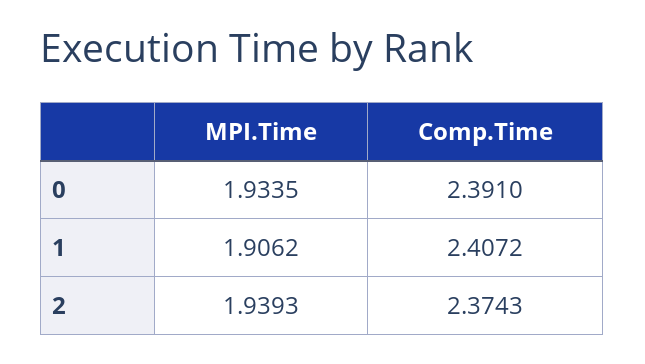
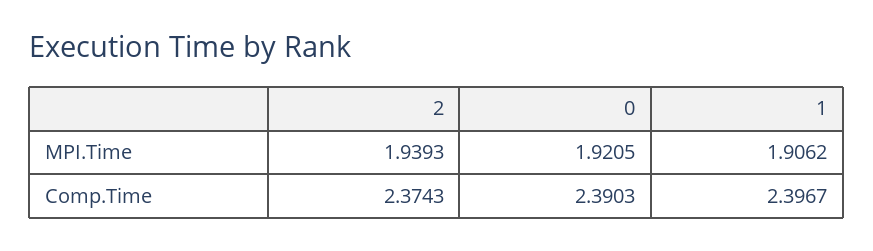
  {
    "MPI.Time": {
-     "0": 1.9335,
+     "0": 1.9205,
      "1": 1.9062,
      "2": 1.9393
    },
    "Comp.Time": {
-     "0": 2.391,
+     "0": 2.3903,
-     "1": 2.4072,
+     "1": 2.3967,
      "2": 2.3743
    }
  }

